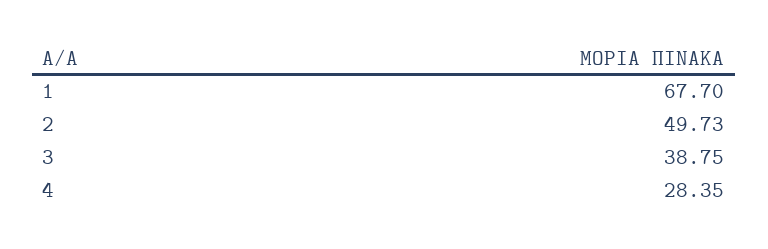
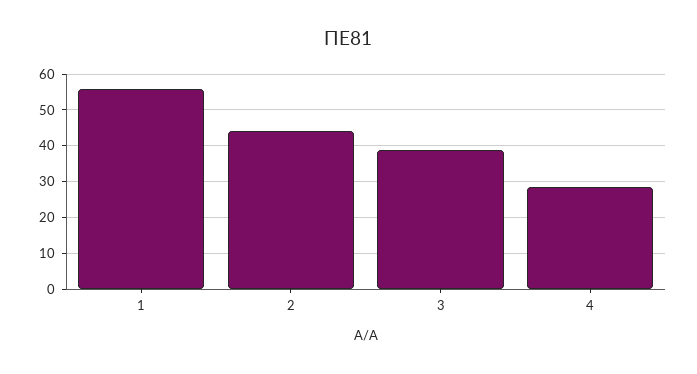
  {
-   "1": 67.7,
+   "1": 56,
-   "2": 49.73,
+   "2": 44,
    "3": 38.75,
    "4": 28.35
  }

